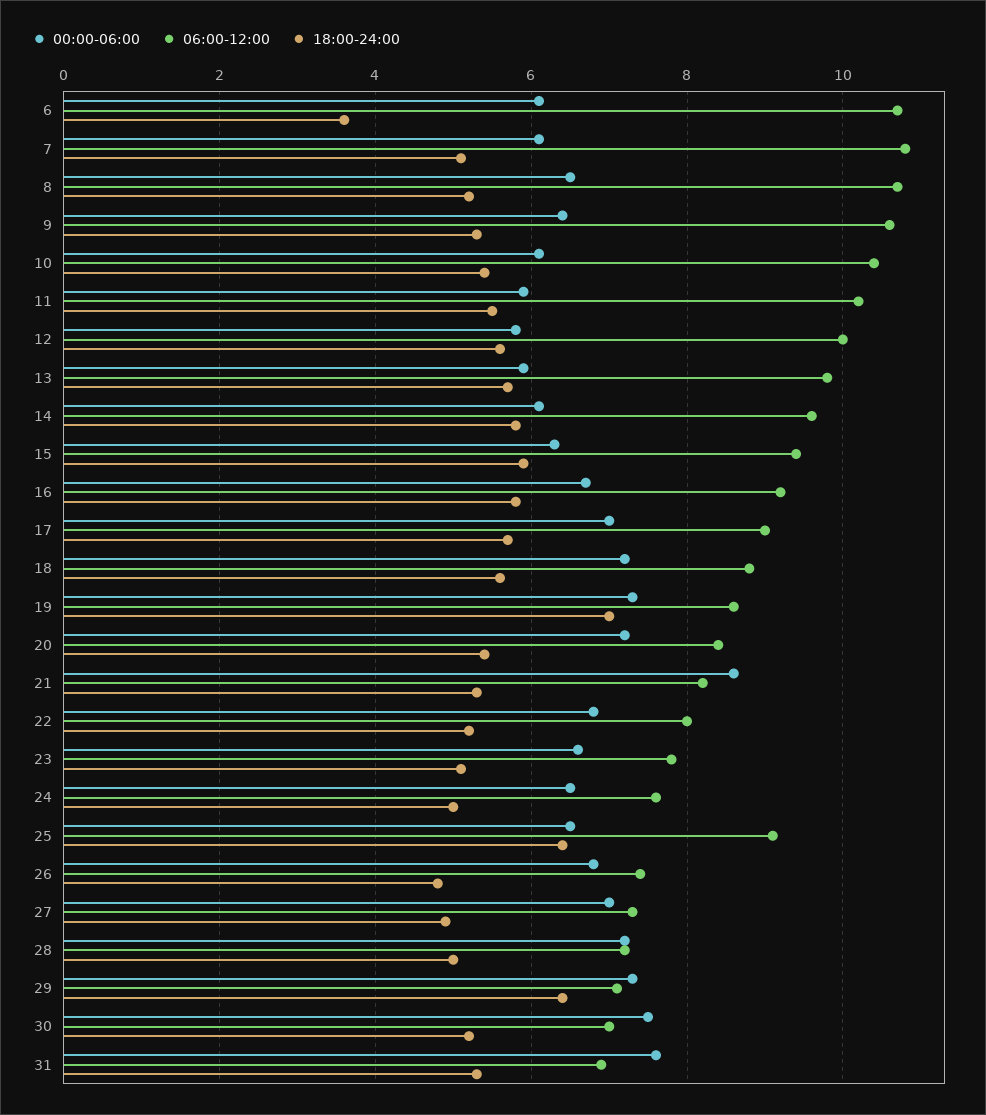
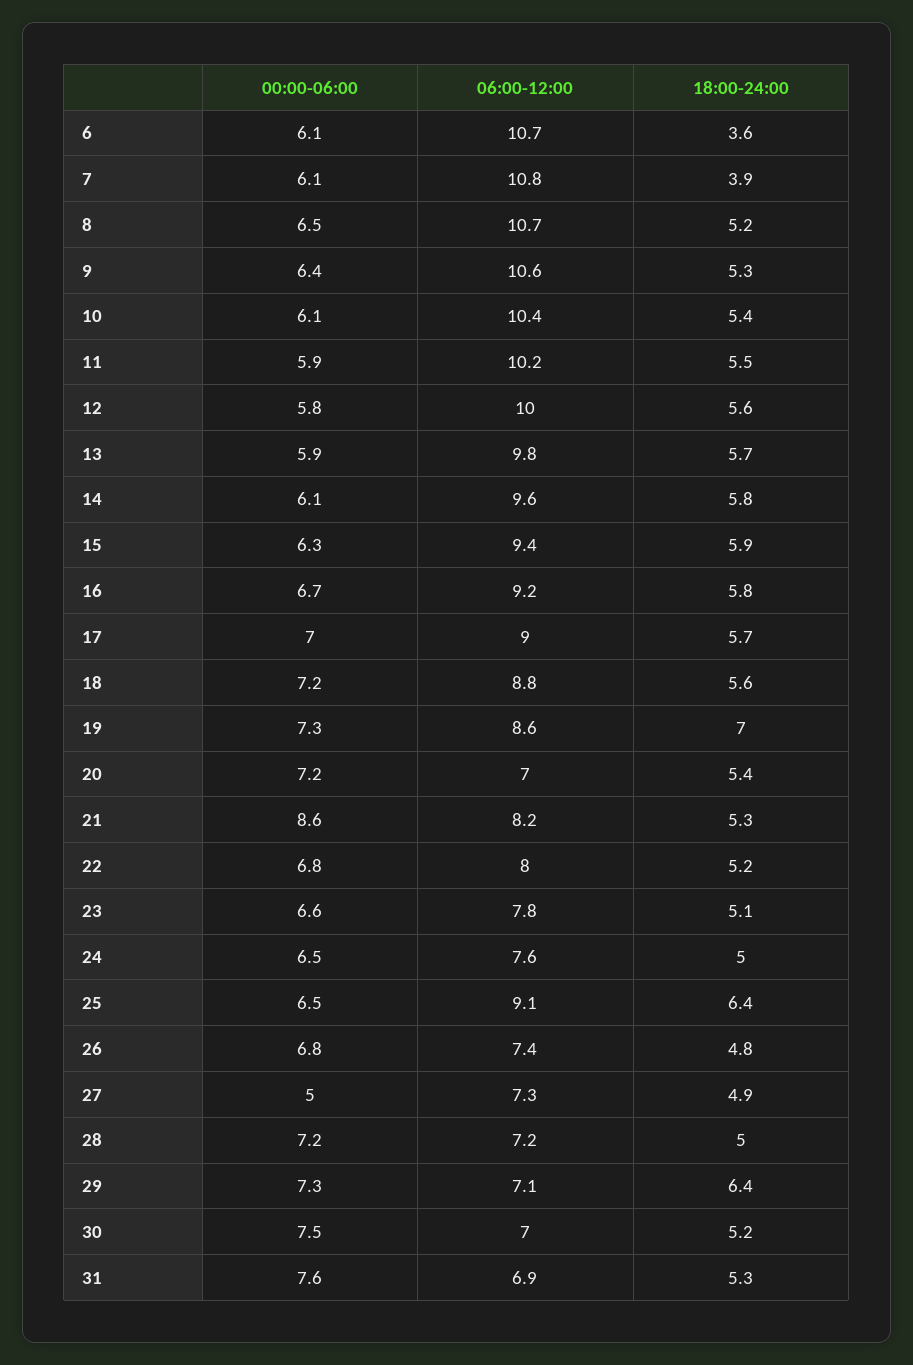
  {
    "00:00-06:00": {
      "6": 6.1,
      "7": 6.1,
      "8": 6.5,
      "9": 6.4,
      "10": 6.1,
      "11": 5.9,
      "12": 5.8,
      "13": 5.9,
      "14": 6.1,
      "15": 6.3,
      "16": 6.7,
      "17": 7,
      "18": 7.2,
      "19": 7.3,
      "20": 7.2,
      "21": 8.6,
      "22": 6.8,
      "23": 6.6,
      "24": 6.5,
      "25": 6.5,
      "26": 6.8,
-     "27": 7,
+     "27": 5,
      "28": 7.2,
      "29": 7.3,
      "30": 7.5,
      "31": 7.6
    },
    "06:00-12:00": {
      "6": 10.7,
      "7": 10.8,
      "8": 10.7,
      "9": 10.6,
      "10": 10.4,
      "11": 10.2,
      "12": 10,
      "13": 9.8,
      "14": 9.6,
      "15": 9.4,
      "16": 9.2,
      "17": 9,
      "18": 8.8,
      "19": 8.6,
-     "20": 8.5,
+     "20": 7,
      "21": 8.2,
      "22": 8,
      "23": 7.8,
      "24": 7.6,
      "25": 9.1,
      "26": 7.4,
      "27": 7.3,
      "28": 7.2,
      "29": 7.1,
      "30": 7,
      "31": 6.9
    },
    "18:00-24:00": {
      "6": 3.6,
-     "7": 5,
+     "7": 3.9,
      "8": 5.2,
      "9": 5.3,
      "10": 5.4,
      "11": 5.5,
      "12": 5.6,
      "13": 5.7,
      "14": 5.8,
      "15": 5.9,
      "16": 5.8,
      "17": 5.7,
      "18": 5.6,
      "19": 7,
      "20": 5.4,
      "21": 5.3,
      "22": 5.2,
      "23": 5.1,
      "24": 5,
      "25": 6.4,
      "26": 4.8,
      "27": 4.9,
      "28": 5,
      "29": 6.4,
      "30": 5.2,
      "31": 5.3
    }
  }

